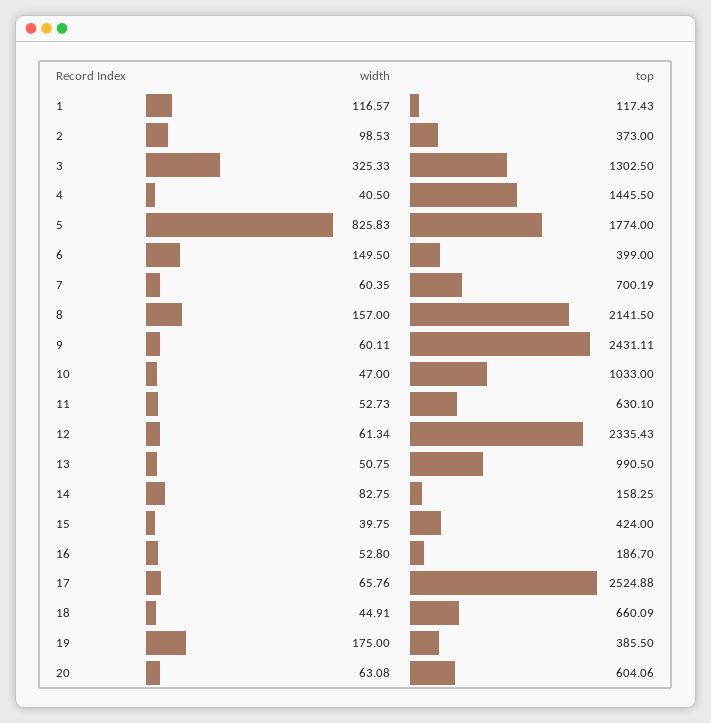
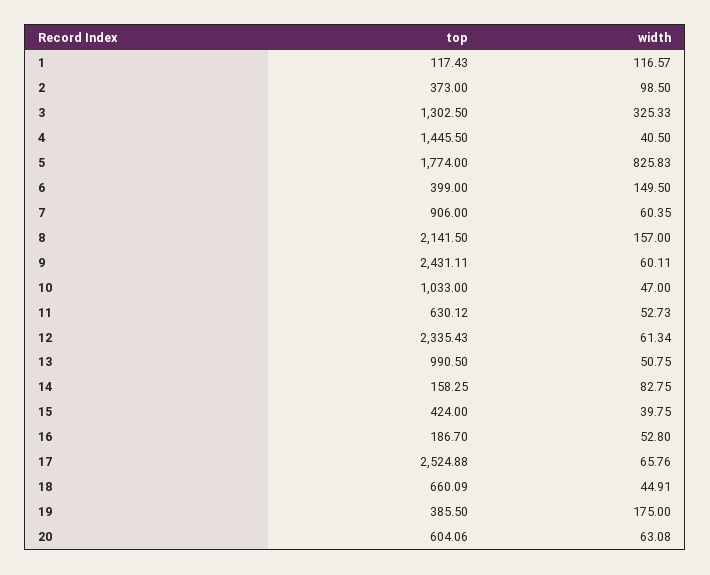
  {
    "width": {
      "1": 116.57,
-     "2": 98.53,
+     "2": 98.5,
      "3": 325.33,
      "4": 40.5,
      "5": 825.83,
      "6": 149.5,
      "7": 60.35,
      "8": 157,
      "9": 60.11,
      "10": 47,
      "11": 52.73,
      "12": 61.34,
      "13": 50.75,
      "14": 82.75,
      "15": 39.75,
      "16": 52.8,
      "17": 65.76,
      "18": 44.91,
      "19": 175,
      "20": 63.08
    },
    "top": {
      "1": 117.43,
      "2": 373,
      "3": 1302.5,
      "4": 1445.5,
      "5": 1774,
      "6": 399,
-     "7": 700.19,
+     "7": 906,
      "8": 2141.5,
      "9": 2431.11,
      "10": 1033,
-     "11": 630.1,
+     "11": 630.12,
      "12": 2335.43,
      "13": 990.5,
      "14": 158.25,
      "15": 424,
      "16": 186.7,
      "17": 2524.88,
      "18": 660.09,
      "19": 385.5,
      "20": 604.06
    }
  }

